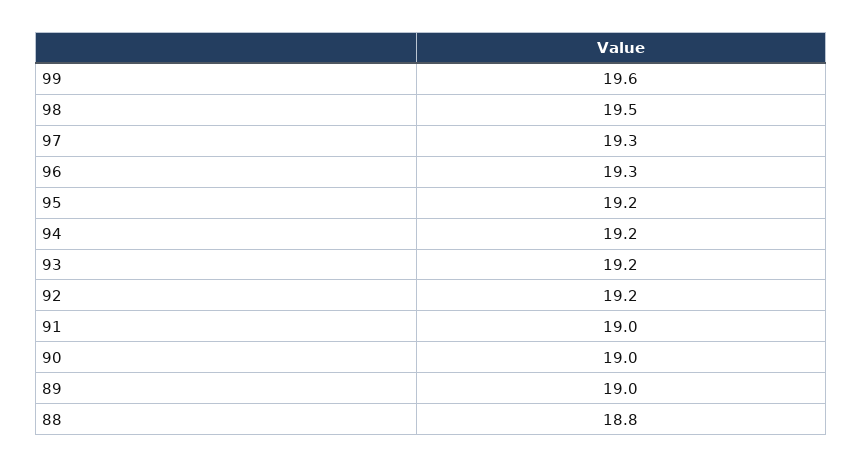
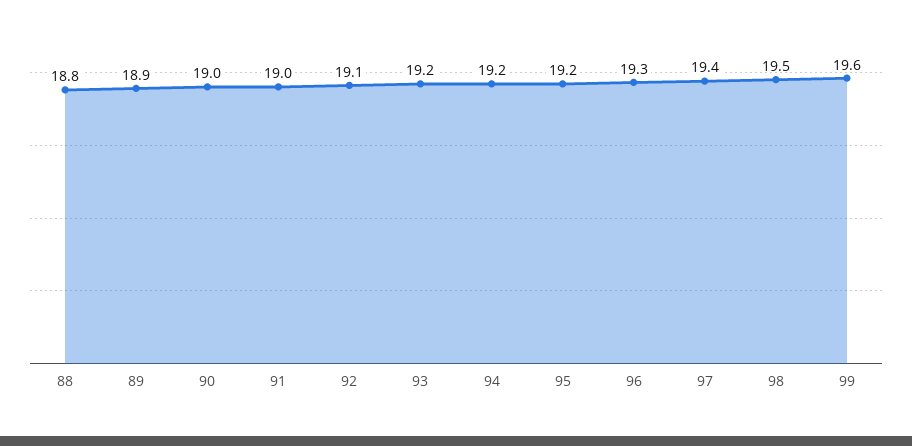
  {
    "99": 19.6,
    "98": 19.5,
-   "97": 19.3,
+   "97": 19.4,
    "96": 19.3,
    "95": 19.2,
    "94": 19.2,
    "93": 19.2,
-   "92": 19.2,
+   "92": 19.1,
    "91": 19,
    "90": 19,
-   "89": 19,
+   "89": 18.9,
    "88": 18.8
  }

